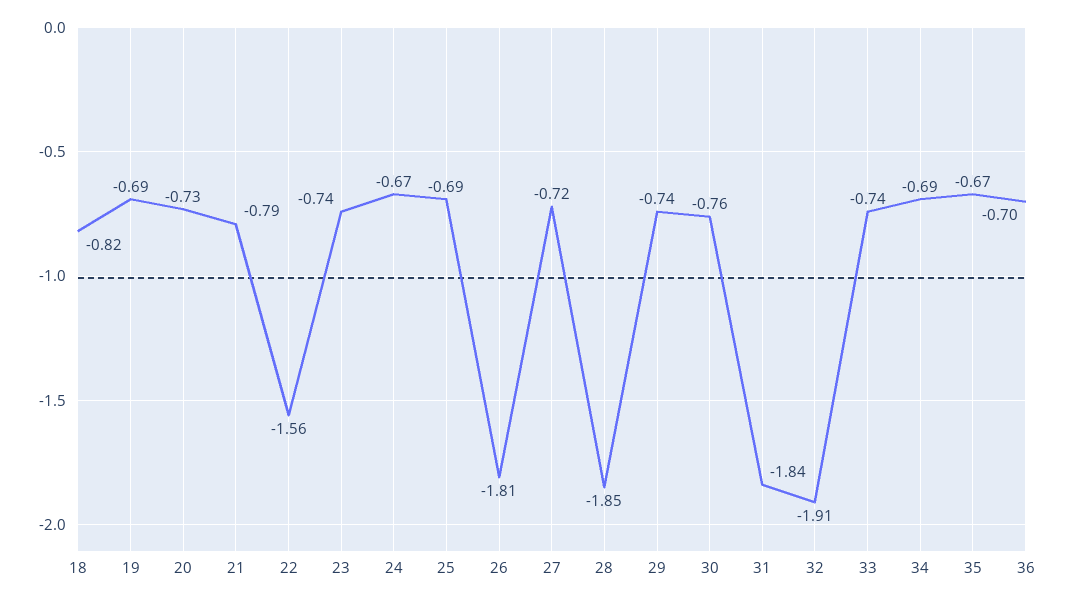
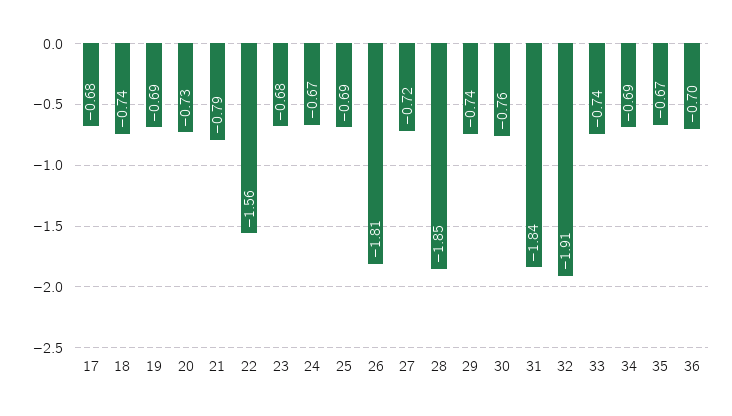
  {
-   "18": -0.82,
+   "18": -0.74,
    "19": -0.69,
    "20": -0.73,
    "21": -0.79,
    "22": -1.56,
-   "23": -0.74,
+   "23": -0.68,
    "24": -0.67,
    "25": -0.69,
    "26": -1.81,
    "27": -0.72,
    "28": -1.85,
    "29": -0.74,
    "30": -0.76,
    "31": -1.84,
    "32": -1.91,
    "33": -0.74,
    "34": -0.69,
    "35": -0.67,
-   "36": -0.7
+   "36": -0.7,
+   "17": -0.68
  }

